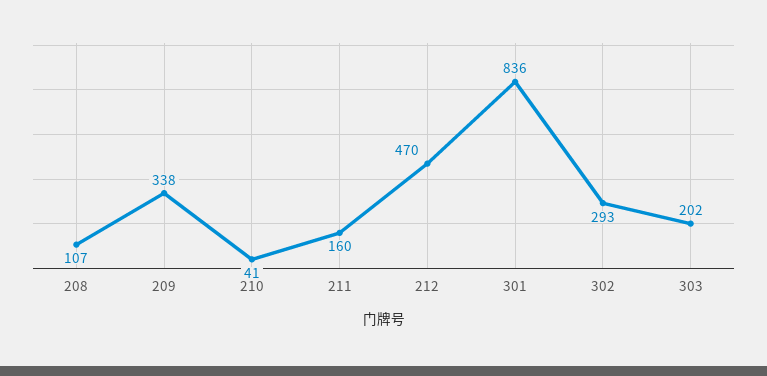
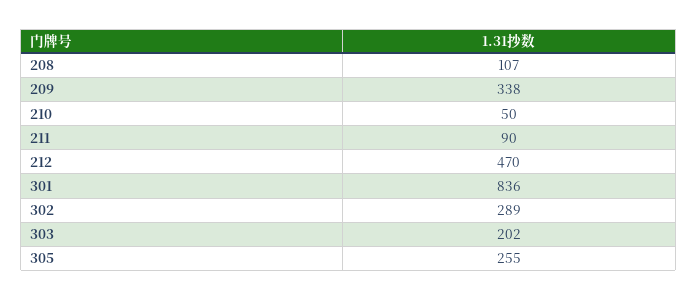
  {
    "208": 107,
    "209": 338,
-   "210": 41,
+   "210": 50,
-   "211": 160,
+   "211": 90,
    "212": 470,
    "301": 836,
-   "302": 293,
+   "302": 289,
-   "303": 202
+   "303": 202,
+   "305": 255
  }

